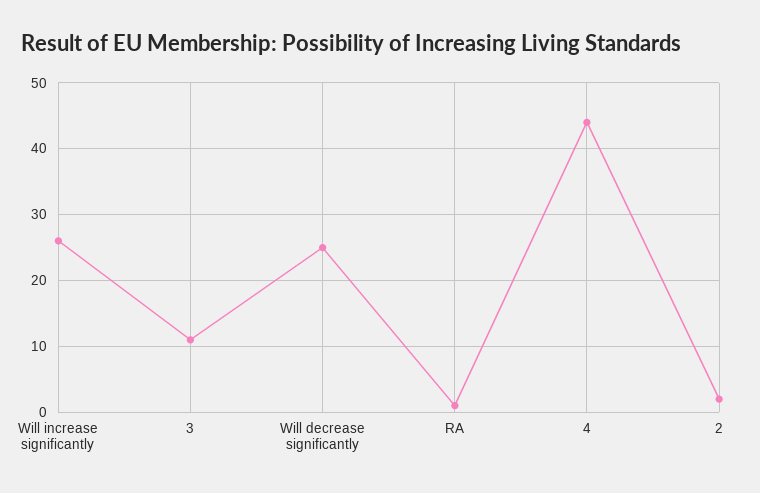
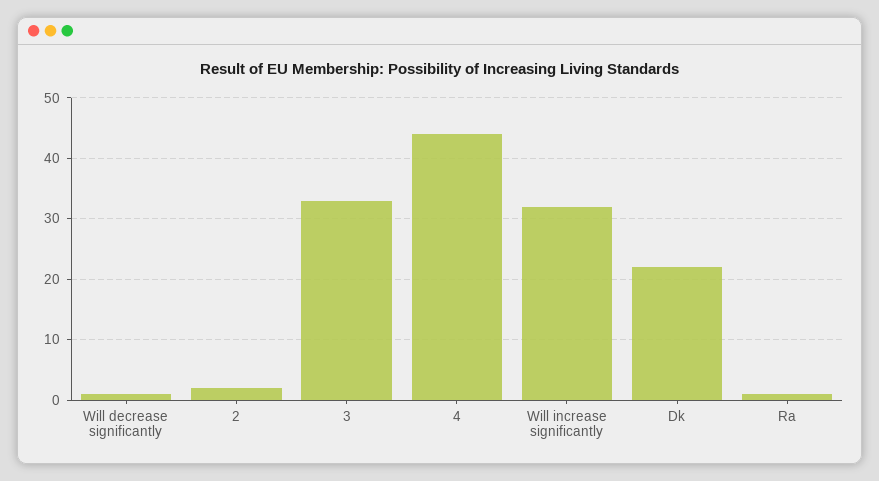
  {
-   "Will increase significantly": 26,
+   "Will increase significantly": 32,
-   "3": 11,
+   "3": 33,
-   "Will decrease significantly": 25,
+   "Will decrease significantly": 1,
    "RA": 1,
    "4": 44,
-   "2": 2
+   "2": 2,
+   "Dk": 22
  }

